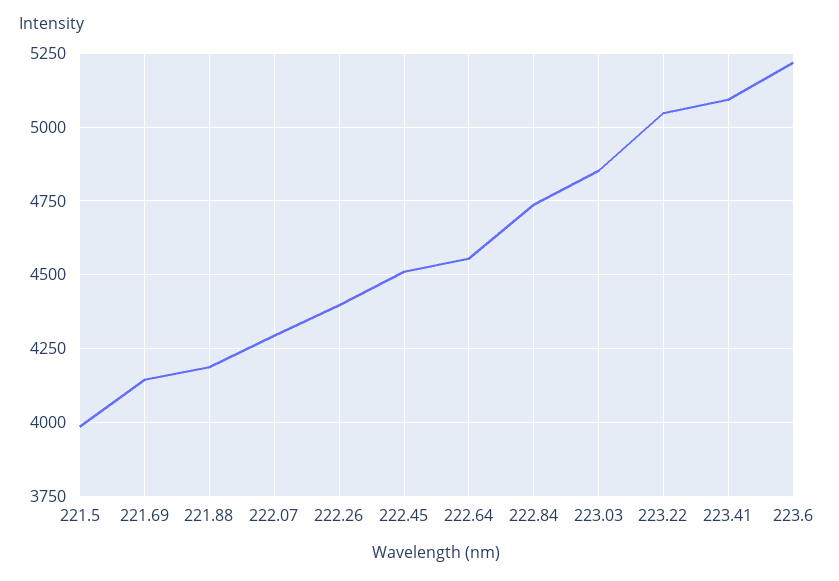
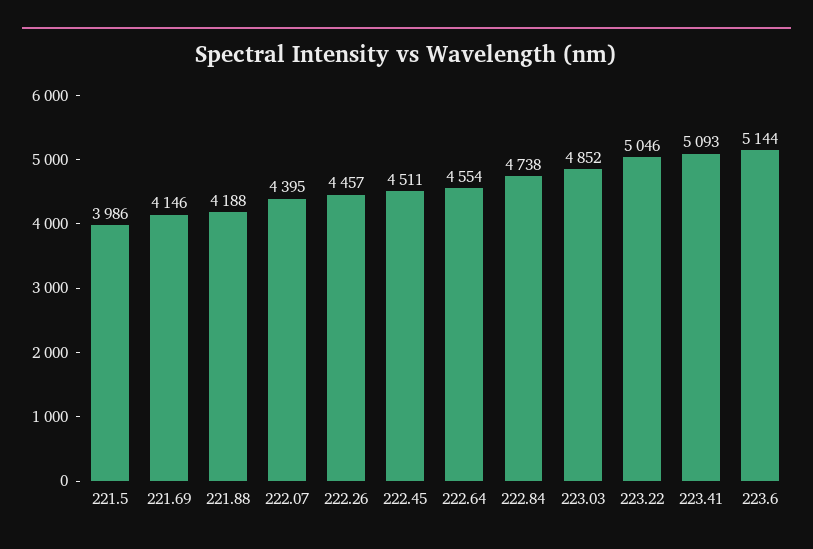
  {
    "221.5": 3986,
    "221.69": 4146,
    "221.88": 4188,
-   "222.07": 4300,
+   "222.07": 4395,
-   "222.26": 4400,
+   "222.26": 4457,
    "222.45": 4511,
    "222.64": 4554,
    "222.84": 4738,
    "223.03": 4852,
    "223.22": 5046,
    "223.41": 5093,
-   "223.6": 5225
+   "223.6": 5144
  }

